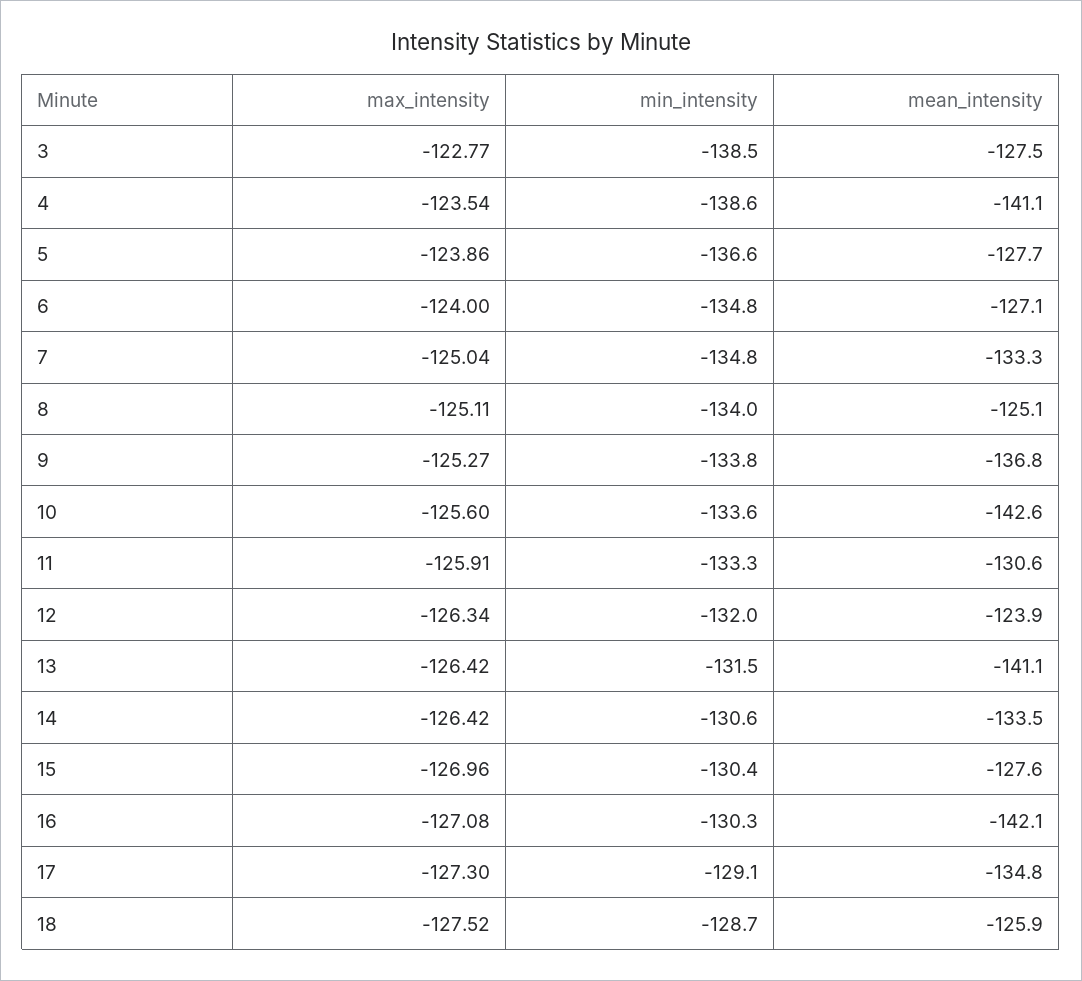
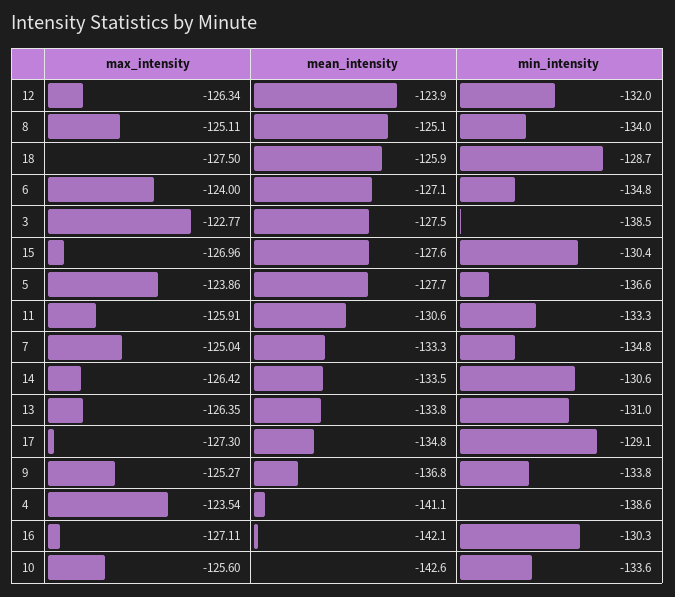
  {
    "max_intensity": {
      "3": -122.77,
      "4": -123.54,
      "5": -123.86,
      "6": -124,
      "7": -125.04,
      "8": -125.11,
      "9": -125.27,
      "10": -125.6,
      "11": -125.91,
      "12": -126.34,
-     "13": -126.42,
+     "13": -126.35,
      "14": -126.42,
      "15": -126.96,
-     "16": -127.08,
+     "16": -127.11,
      "17": -127.3,
-     "18": -127.52
+     "18": -127.5
    },
    "min_intensity": {
      "3": -138.5,
      "4": -138.6,
      "5": -136.6,
      "6": -134.8,
      "7": -134.8,
      "8": -134,
      "9": -133.8,
      "10": -133.6,
      "11": -133.3,
      "12": -132,
-     "13": -131.5,
+     "13": -131,
      "14": -130.6,
      "15": -130.4,
      "16": -130.3,
      "17": -129.1,
      "18": -128.7
    },
    "mean_intensity": {
      "3": -127.5,
      "4": -141.1,
      "5": -127.7,
      "6": -127.1,
      "7": -133.3,
      "8": -125.1,
      "9": -136.8,
      "10": -142.6,
      "11": -130.6,
      "12": -123.9,
-     "13": -141.1,
+     "13": -133.8,
      "14": -133.5,
      "15": -127.6,
      "16": -142.1,
      "17": -134.8,
      "18": -125.9
    }
  }

